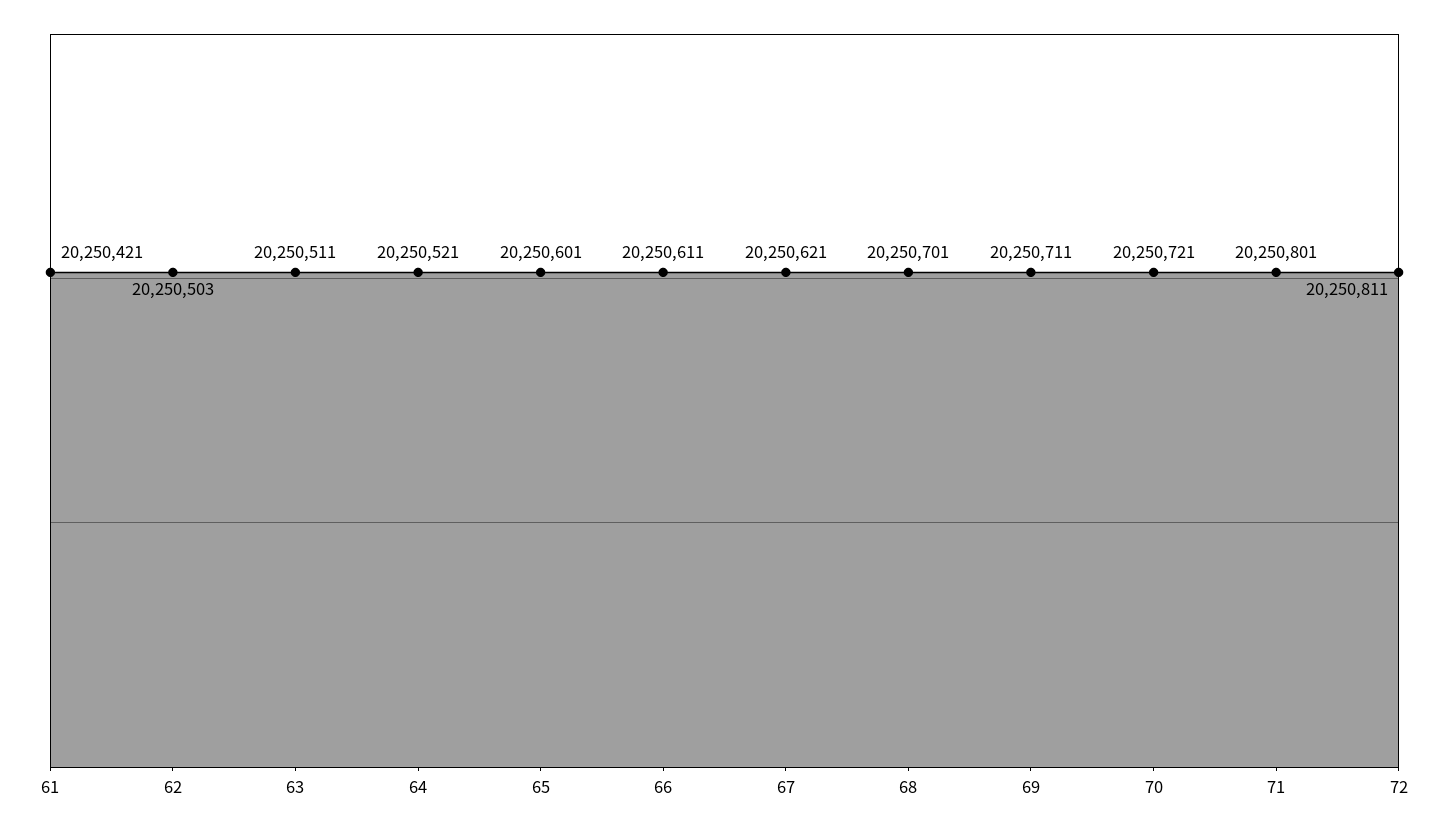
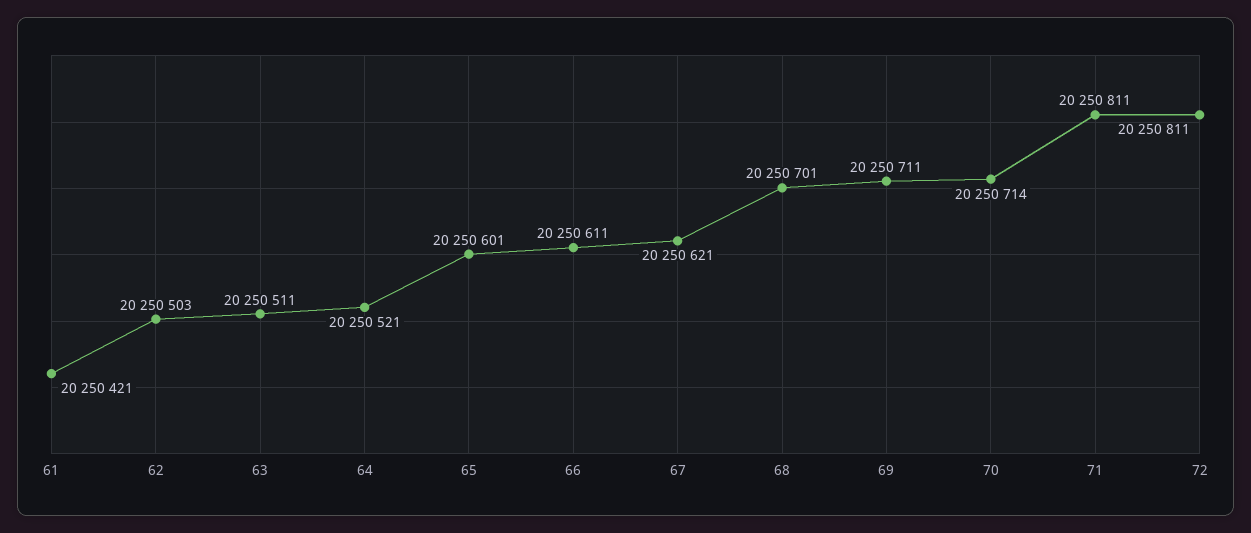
  {
    "61": 20250421,
    "62": 20250503,
    "63": 20250511,
    "64": 20250521,
    "65": 20250601,
    "66": 20250611,
    "67": 20250621,
    "68": 20250701,
    "69": 20250711,
-   "70": 20250721,
+   "70": 20250714,
-   "71": 20250801,
+   "71": 20250811,
    "72": 20250811
  }

